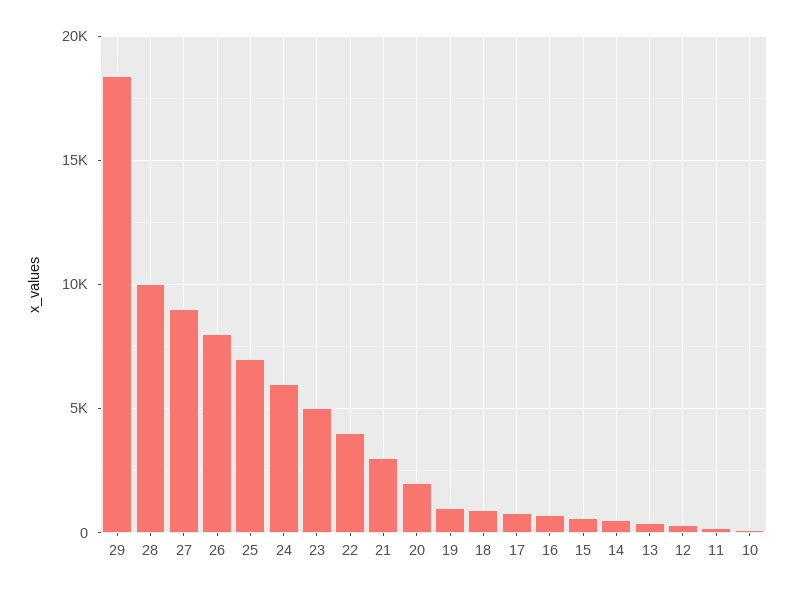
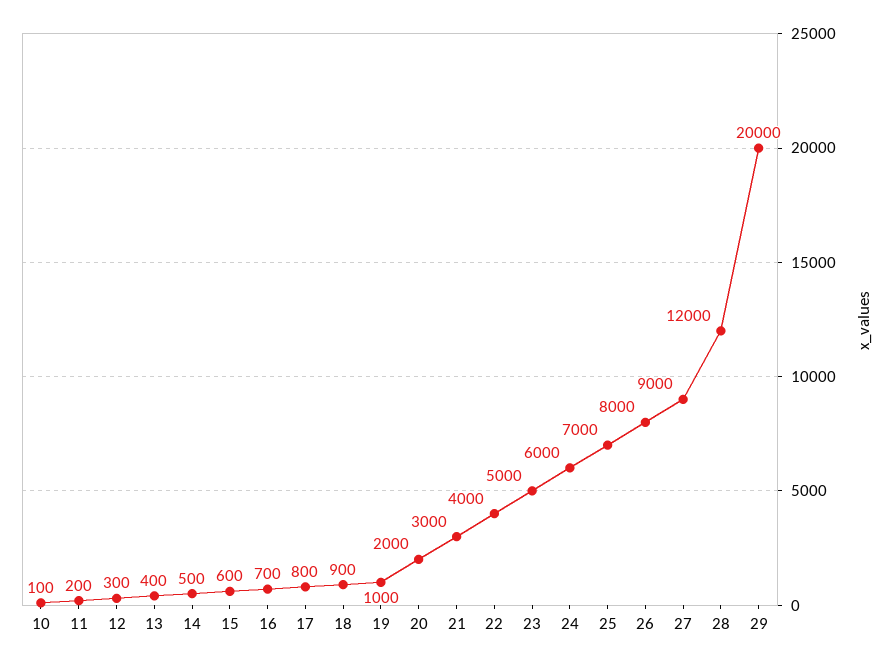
  {
-   "29": 18500,
+   "29": 20000,
-   "28": 10000,
+   "28": 12000,
    "27": 9000,
    "26": 8000,
    "25": 7000,
    "24": 6000,
    "23": 5000,
    "22": 4000,
    "21": 3000,
    "20": 2000,
    "19": 1000,
    "18": 900,
    "17": 800,
    "16": 700,
    "15": 600,
    "14": 500,
    "13": 400,
    "12": 300,
    "11": 200,
    "10": 100
  }

